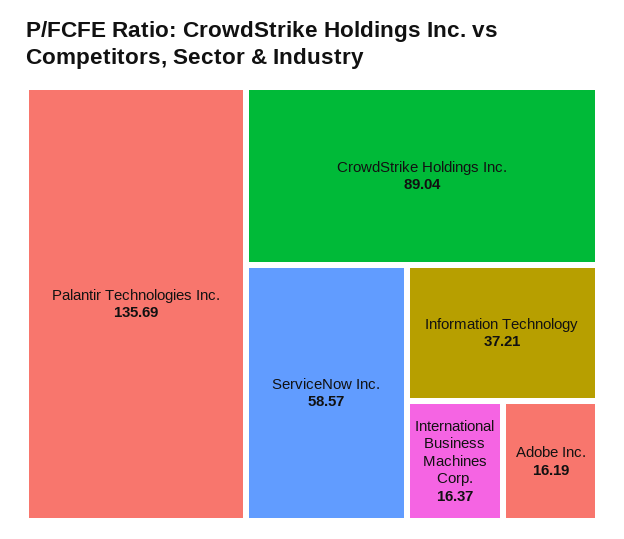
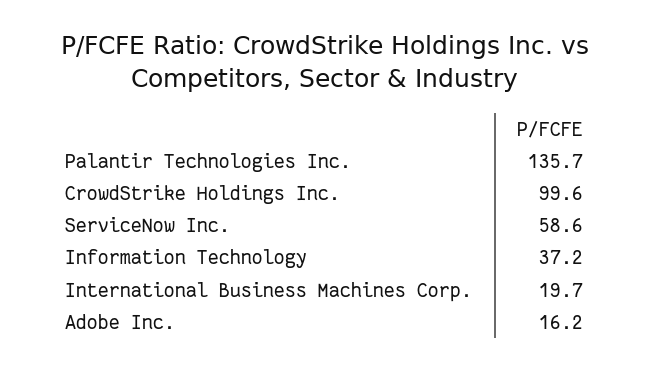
  {
    "Palantir Technologies Inc.": 135.69,
-   "CrowdStrike Holdings Inc.": 89.04,
+   "CrowdStrike Holdings Inc.": 99.6,
    "ServiceNow Inc.": 58.57,
    "Information Technology": 37.21,
-   "International Business Machines Corp.": 16.37,
+   "International Business Machines Corp.": 19.7,
    "Adobe Inc.": 16.19
  }

